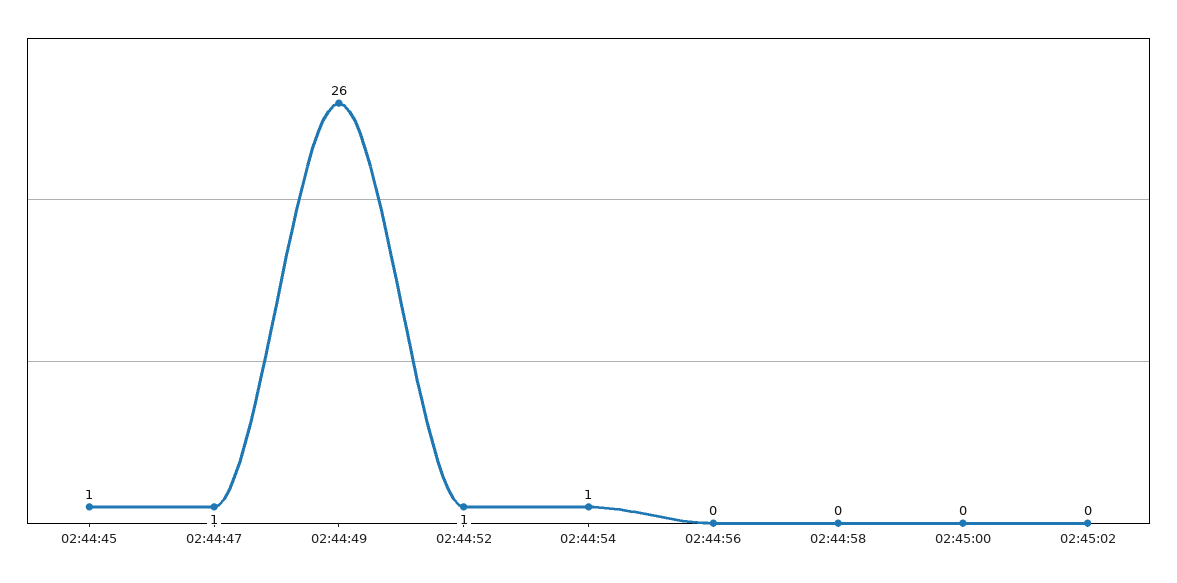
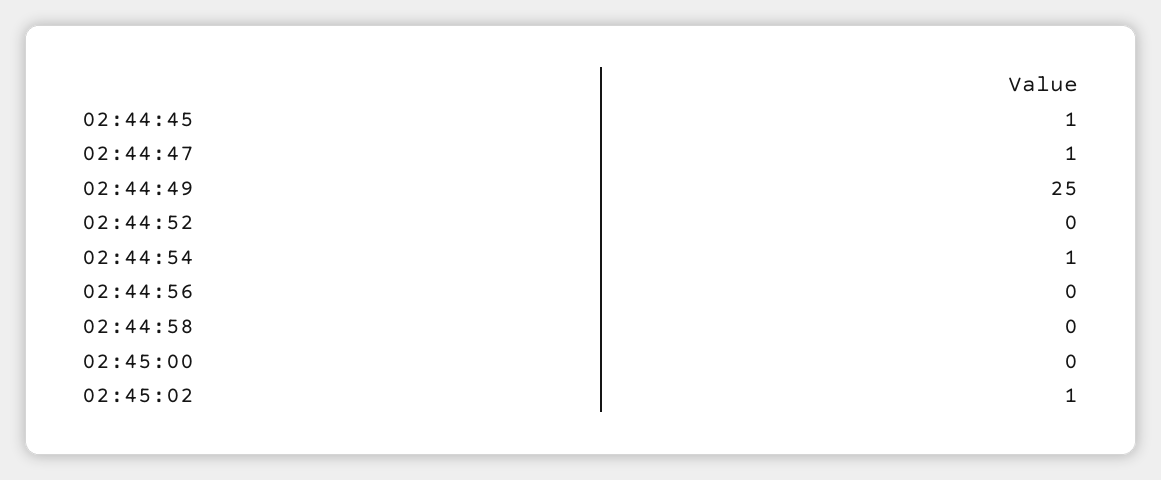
  {
    "02:44:45": 1,
    "02:44:47": 1,
-   "02:44:49": 26,
+   "02:44:49": 25,
-   "02:44:52": 1,
+   "02:44:52": 0,
    "02:44:54": 1,
    "02:44:56": 0,
    "02:44:58": 0,
    "02:45:00": 0,
-   "02:45:02": 0
+   "02:45:02": 1
  }

